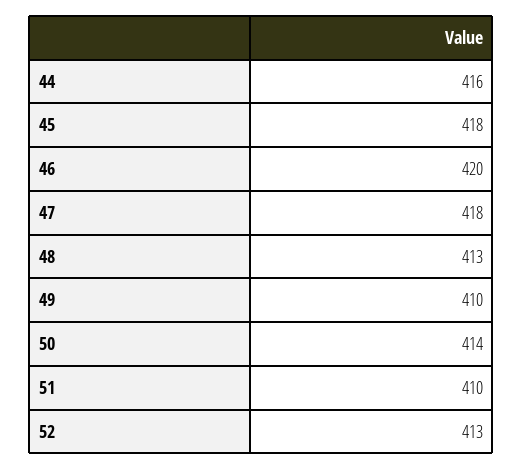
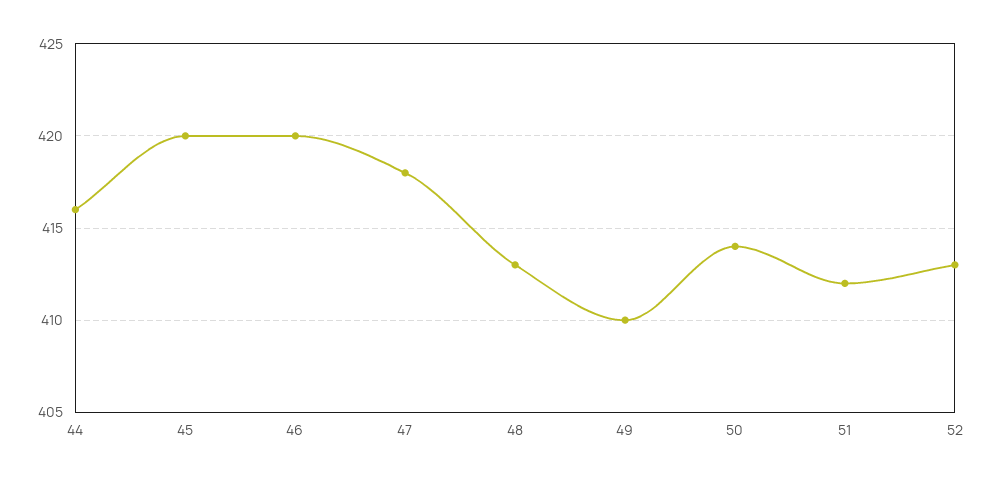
  {
    "44": 416,
-   "45": 418,
+   "45": 420,
    "46": 420,
    "47": 418,
    "48": 413,
    "49": 410,
    "50": 414,
-   "51": 410,
+   "51": 412,
    "52": 413
  }

